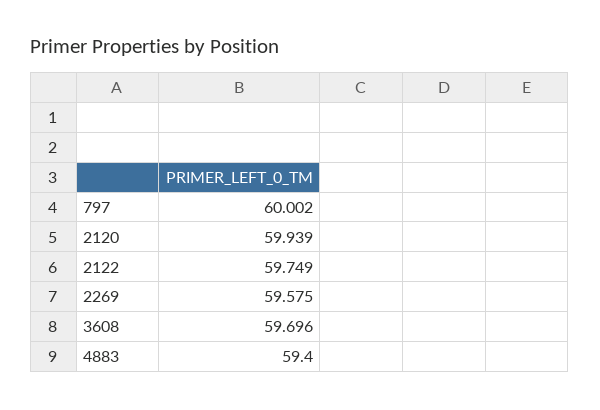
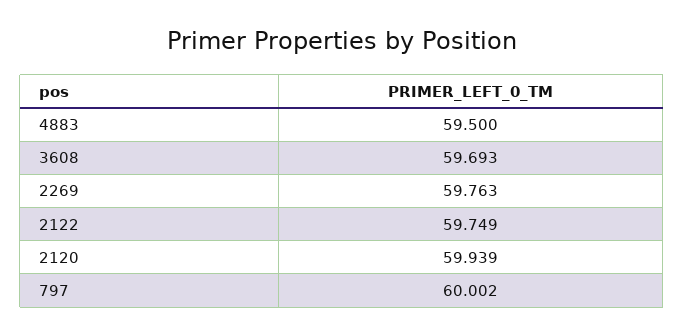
  {
    "797": 60.002,
    "2120": 59.939,
    "2122": 59.749,
-   "2269": 59.575,
+   "2269": 59.763,
-   "3608": 59.696,
+   "3608": 59.693,
-   "4883": 59.4
+   "4883": 59.5
  }

